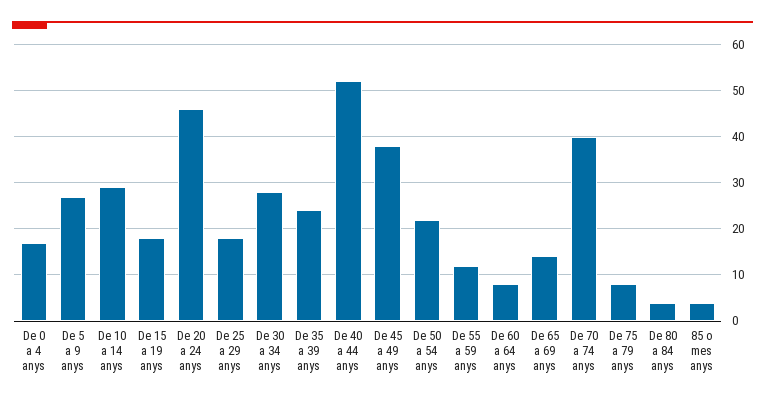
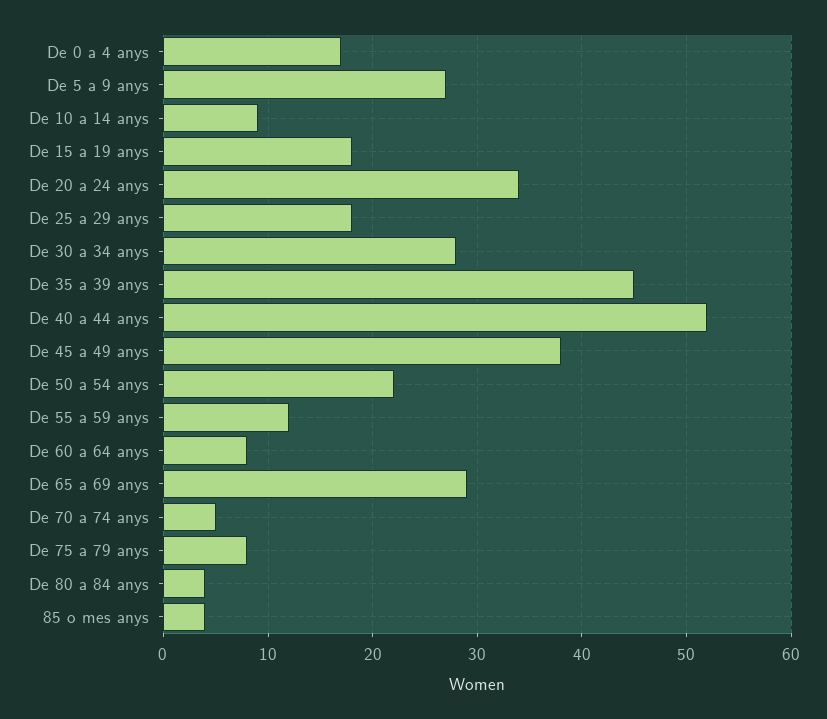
  {
    "De 0 a 4 anys": 17,
    "De 5 a 9 anys": 27,
-   "De 10 a 14 anys": 30,
+   "De 10 a 14 anys": 9,
    "De 15 a 19 anys": 18,
-   "De 20 a 24 anys": 45,
+   "De 20 a 24 anys": 34,
    "De 25 a 29 anys": 18,
    "De 30 a 34 anys": 28,
-   "De 35 a 39 anys": 25,
+   "De 35 a 39 anys": 45,
    "De 40 a 44 anys": 52,
    "De 45 a 49 anys": 38,
    "De 50 a 54 anys": 22,
    "De 55 a 59 anys": 12,
    "De 60 a 64 anys": 8,
-   "De 65 a 69 anys": 15,
+   "De 65 a 69 anys": 29,
-   "De 70 a 74 anys": 40,
+   "De 70 a 74 anys": 5,
    "De 75 a 79 anys": 8,
    "De 80 a 84 anys": 4,
    "85 o mes anys": 4
  }

